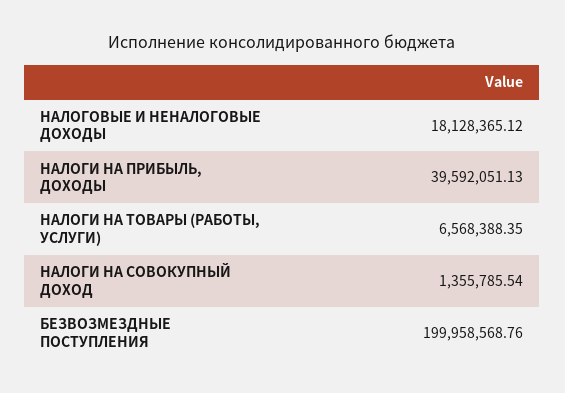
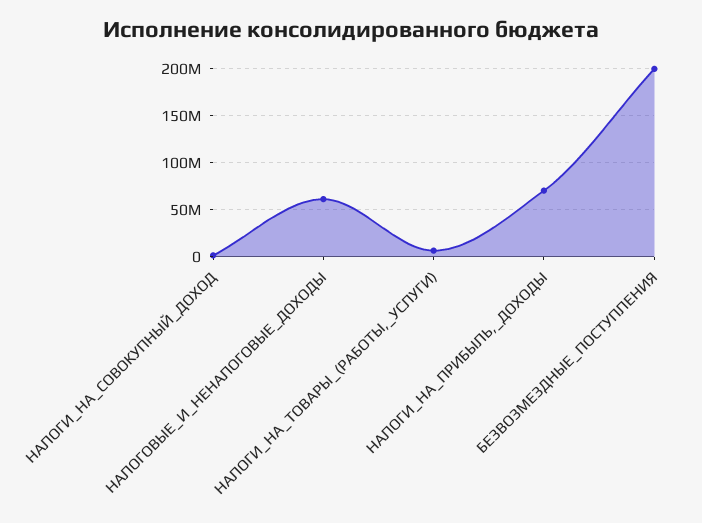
  {
-   "НАЛОГОВЫЕ И НЕНАЛОГОВЫЕ ДОХОДЫ": 18128365.12,
+   "НАЛОГОВЫЕ И НЕНАЛОГОВЫЕ ДОХОДЫ": 60000000,
-   "НАЛОГИ НА ПРИБЫЛЬ, ДОХОДЫ": 39592051.13,
+   "НАЛОГИ НА ПРИБЫЛЬ, ДОХОДЫ": 70000000,
    "НАЛОГИ НА ТОВАРЫ (РАБОТЫ, УСЛУГИ)": 6568388.35,
    "НАЛОГИ НА СОВОКУПНЫЙ ДОХОД": 1355785.54,
    "БЕЗВОЗМЕЗДНЫЕ ПОСТУПЛЕНИЯ": 199958568.76
  }

